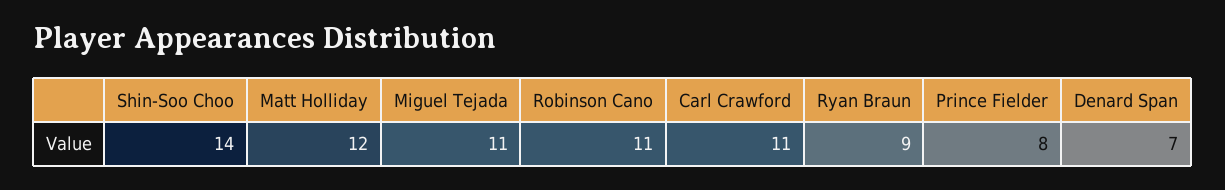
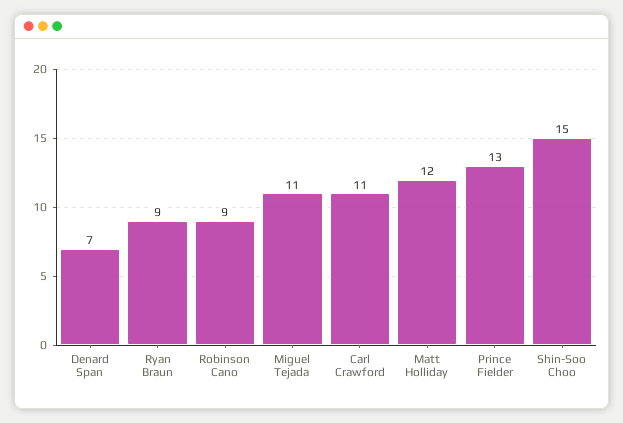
  {
-   "Shin-Soo Choo": 14,
+   "Shin-Soo Choo": 15,
    "Matt Holliday": 12,
    "Miguel Tejada": 11,
-   "Robinson Cano": 11,
+   "Robinson Cano": 9,
    "Carl Crawford": 11,
    "Ryan Braun": 9,
-   "Prince Fielder": 8,
+   "Prince Fielder": 13,
    "Denard Span": 7
  }

